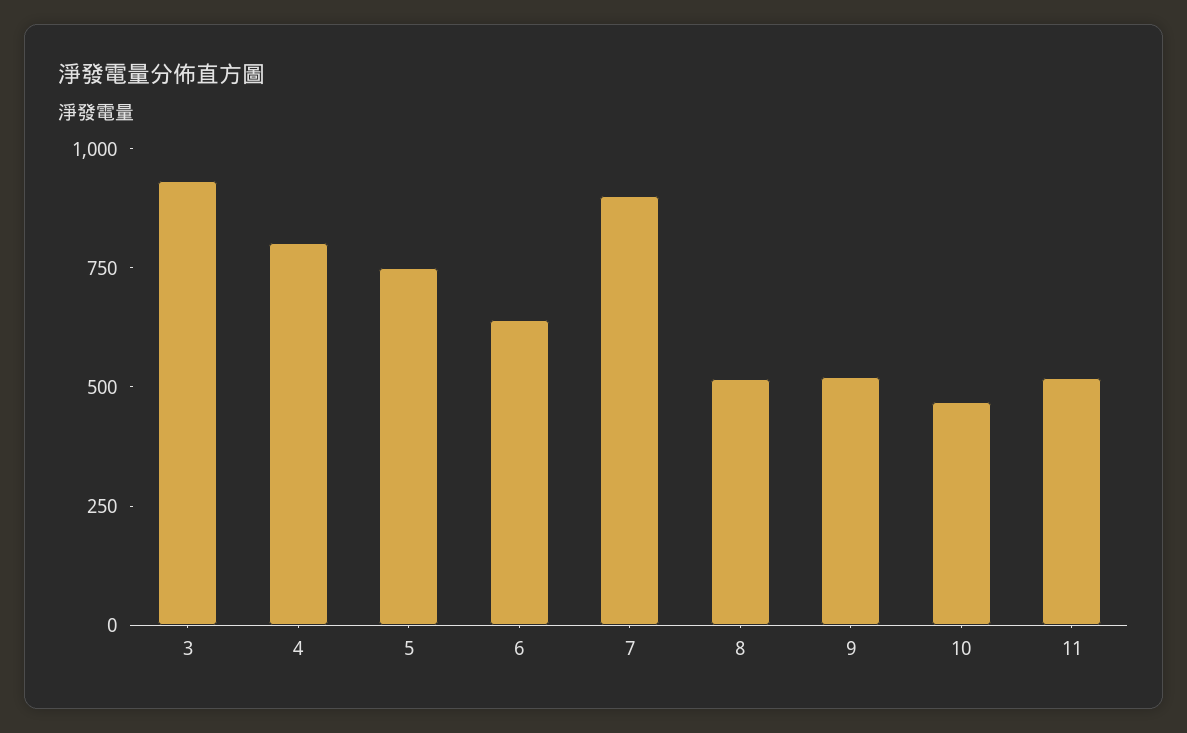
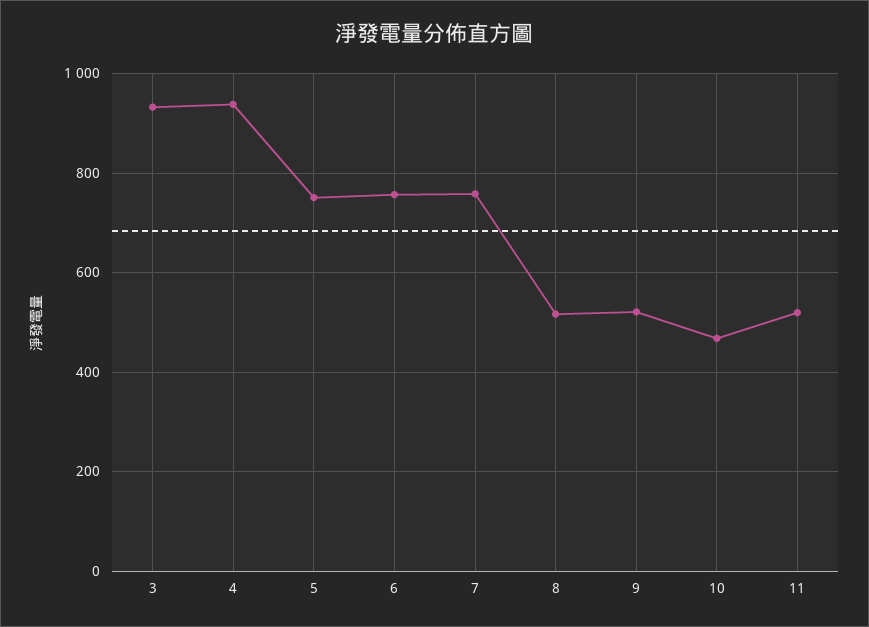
  {
    "3": 940,
-   "4": 800,
+   "4": 940,
    "5": 760,
-   "6": 650,
+   "6": 760,
-   "7": 900,
+   "7": 760,
    "8": 520,
    "9": 520,
    "10": 460,
    "11": 520
  }

